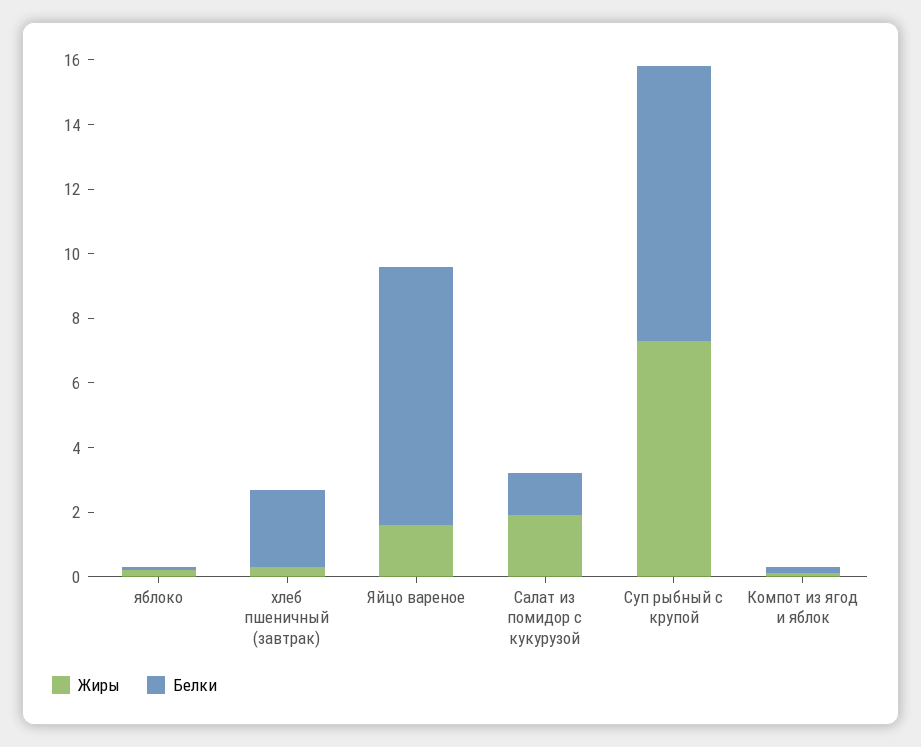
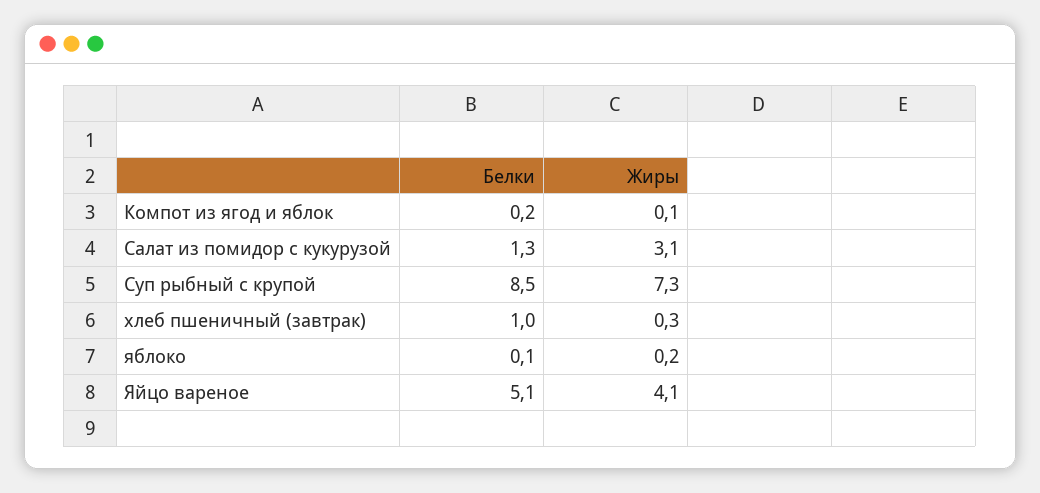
  {
    "Жиры": {
      "яблоко": 0.2,
      "хлеб пшеничный (завтрак)": 0.3,
-     "Яйцо вареное": 1.5,
+     "Яйцо вареное": 4.1,
-     "Салат из помидор с кукурузой": 2,
+     "Салат из помидор с кукурузой": 3.1,
      "Суп рыбный с крупой": 7.3,
      "Компот из ягод и яблок": 0.1
    },
    "Белки": {
      "яблоко": 0.1,
-     "хлеб пшеничный (завтрак)": 2.5,
+     "хлеб пшеничный (завтрак)": 1,
-     "Яйцо вареное": 8,
+     "Яйцо вареное": 5.1,
      "Салат из помидор с кукурузой": 1.3,
      "Суп рыбный с крупой": 8.5,
      "Компот из ягод и яблок": 0.2
    }
  }

